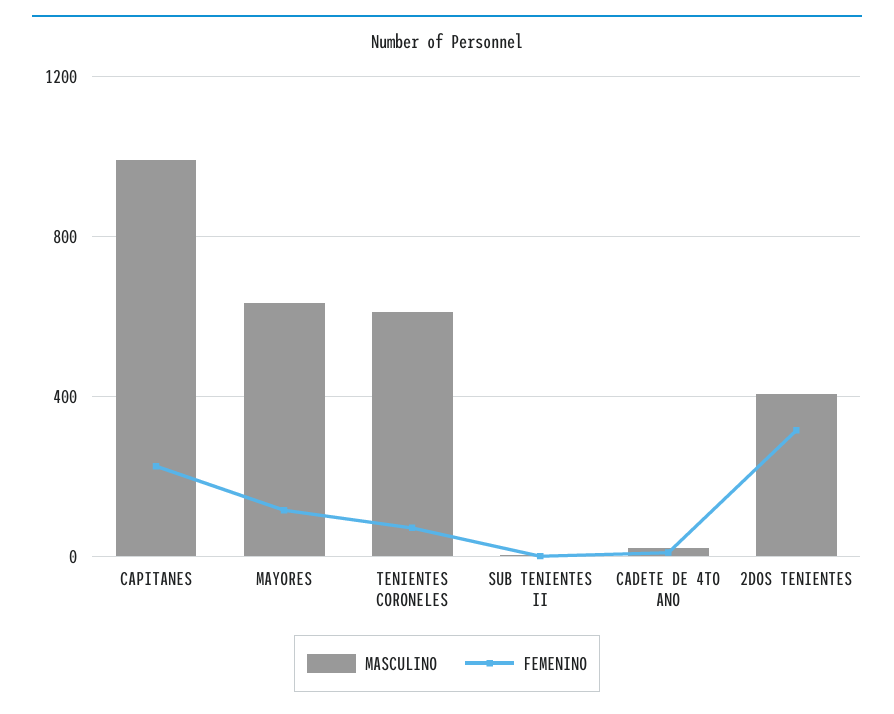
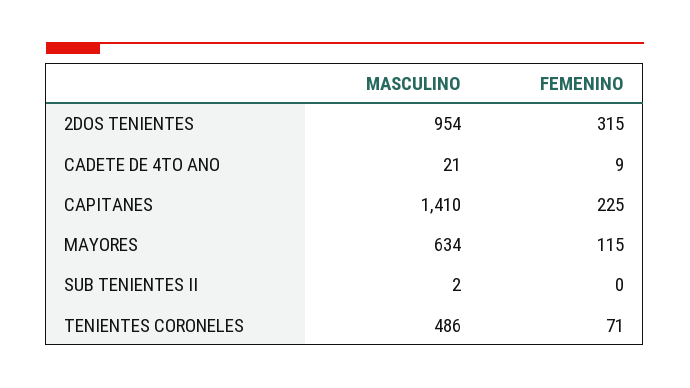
  {
    "MASCULINO": {
-     "CAPITANES": 1000,
+     "CAPITANES": 1410,
      "MAYORES": 634,
-     "TENIENTES CORONELES": 600,
+     "TENIENTES CORONELES": 486,
      "SUB TENIENTES II": 2,
      "CADETE DE 4TO ANO": 21,
-     "2DOS TENIENTES": 400
+     "2DOS TENIENTES": 954
    },
    "FEMENINO": {
      "CAPITANES": 225,
      "MAYORES": 115,
      "TENIENTES CORONELES": 71,
      "SUB TENIENTES II": 0,
      "CADETE DE 4TO ANO": 9,
      "2DOS TENIENTES": 315
    }
  }

